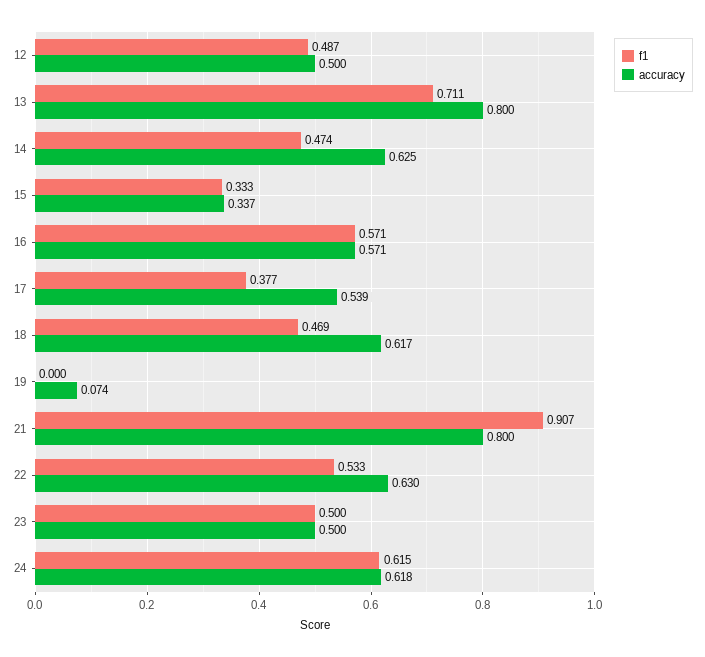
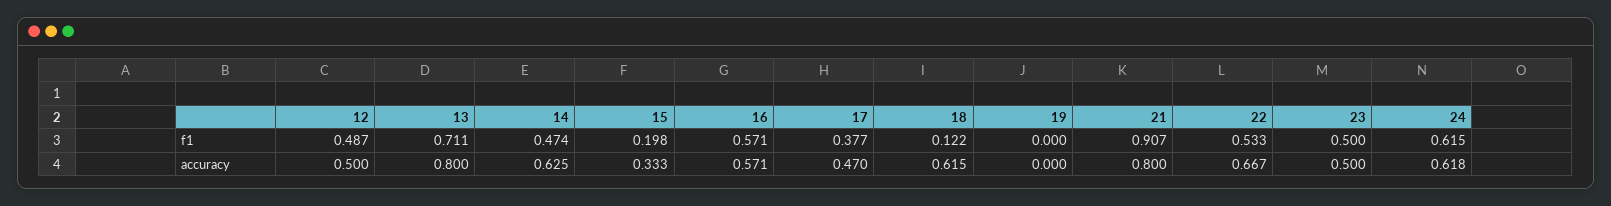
  {
    "f1": {
      "12": 0.487,
      "13": 0.711,
      "14": 0.474,
-     "15": 0.333,
+     "15": 0.198,
      "16": 0.571,
      "17": 0.377,
-     "18": 0.469,
+     "18": 0.122,
      "19": 0,
      "21": 0.907,
      "22": 0.533,
      "23": 0.5,
      "24": 0.615
    },
    "accuracy": {
      "12": 0.5,
      "13": 0.8,
      "14": 0.625,
-     "15": 0.337,
+     "15": 0.333,
      "16": 0.571,
-     "17": 0.539,
+     "17": 0.47,
-     "18": 0.617,
+     "18": 0.615,
-     "19": 0.074,
+     "19": 0,
      "21": 0.8,
-     "22": 0.63,
+     "22": 0.667,
      "23": 0.5,
      "24": 0.618
    }
  }

